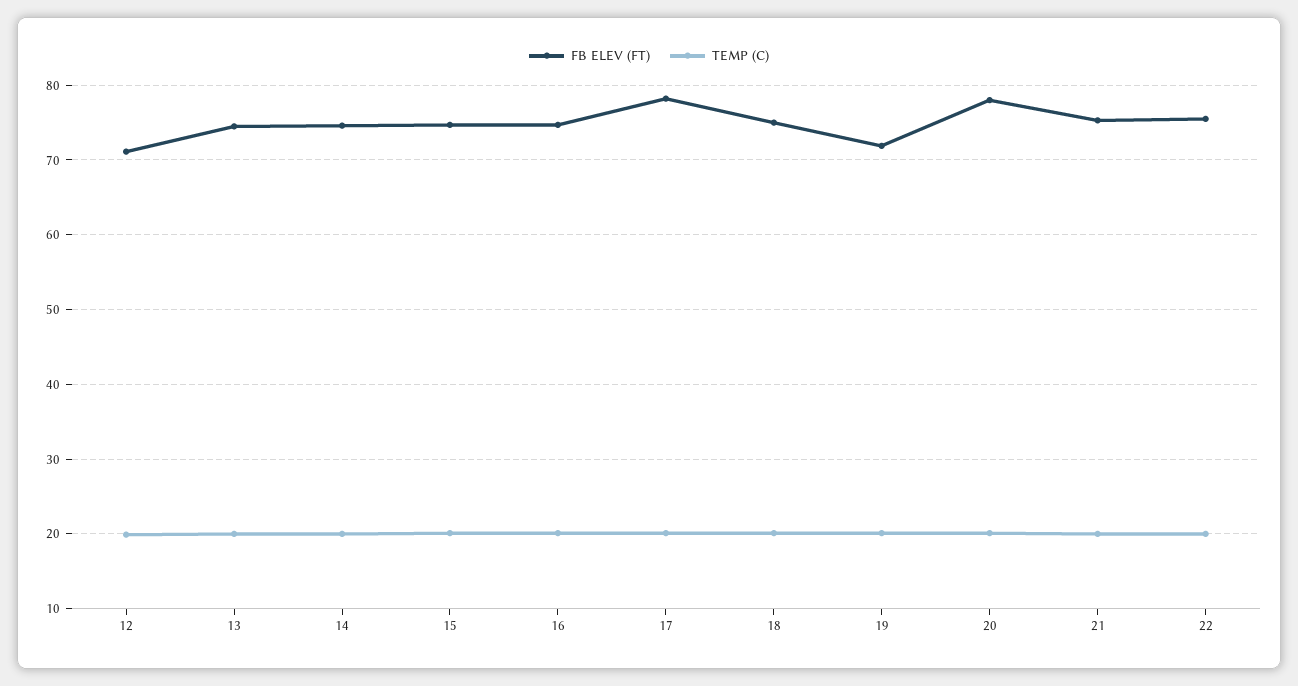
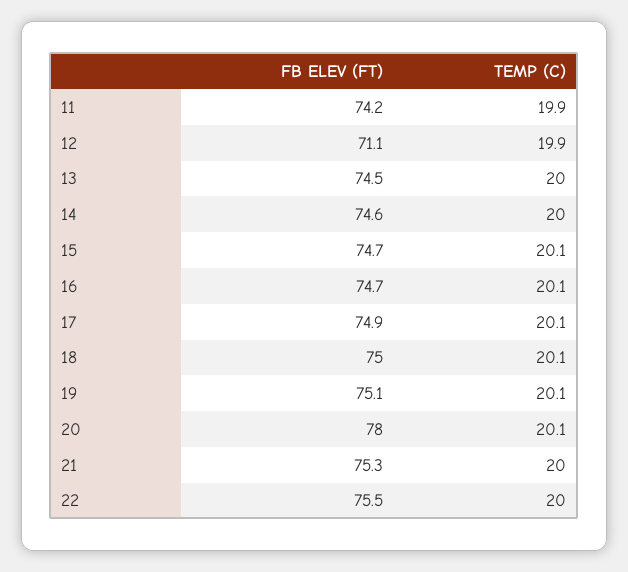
  {
    "FB ELEV (FT)": {
      "12": 71.1,
      "13": 74.5,
      "14": 74.6,
      "15": 74.7,
      "16": 74.7,
-     "17": 78,
+     "17": 74.9,
      "18": 75,
-     "19": 72,
+     "19": 75.1,
      "20": 78,
      "21": 75.3,
-     "22": 75.5
+     "22": 75.5,
+     "11": 74.2
    },
    "TEMP (C)": {
      "12": 19.9,
      "13": 20,
      "14": 20,
      "15": 20.1,
      "16": 20.1,
      "17": 20.1,
      "18": 20.1,
      "19": 20.1,
      "20": 20.1,
      "21": 20,
-     "22": 20
+     "22": 20,
+     "11": 19.9
    }
  }

